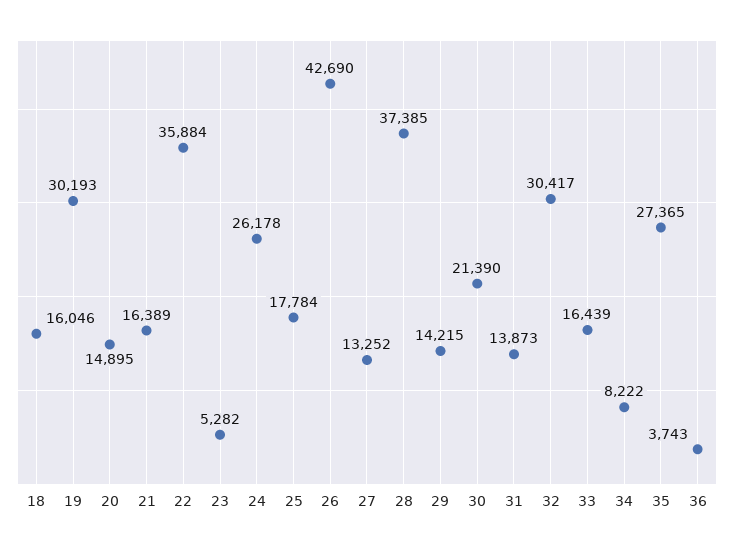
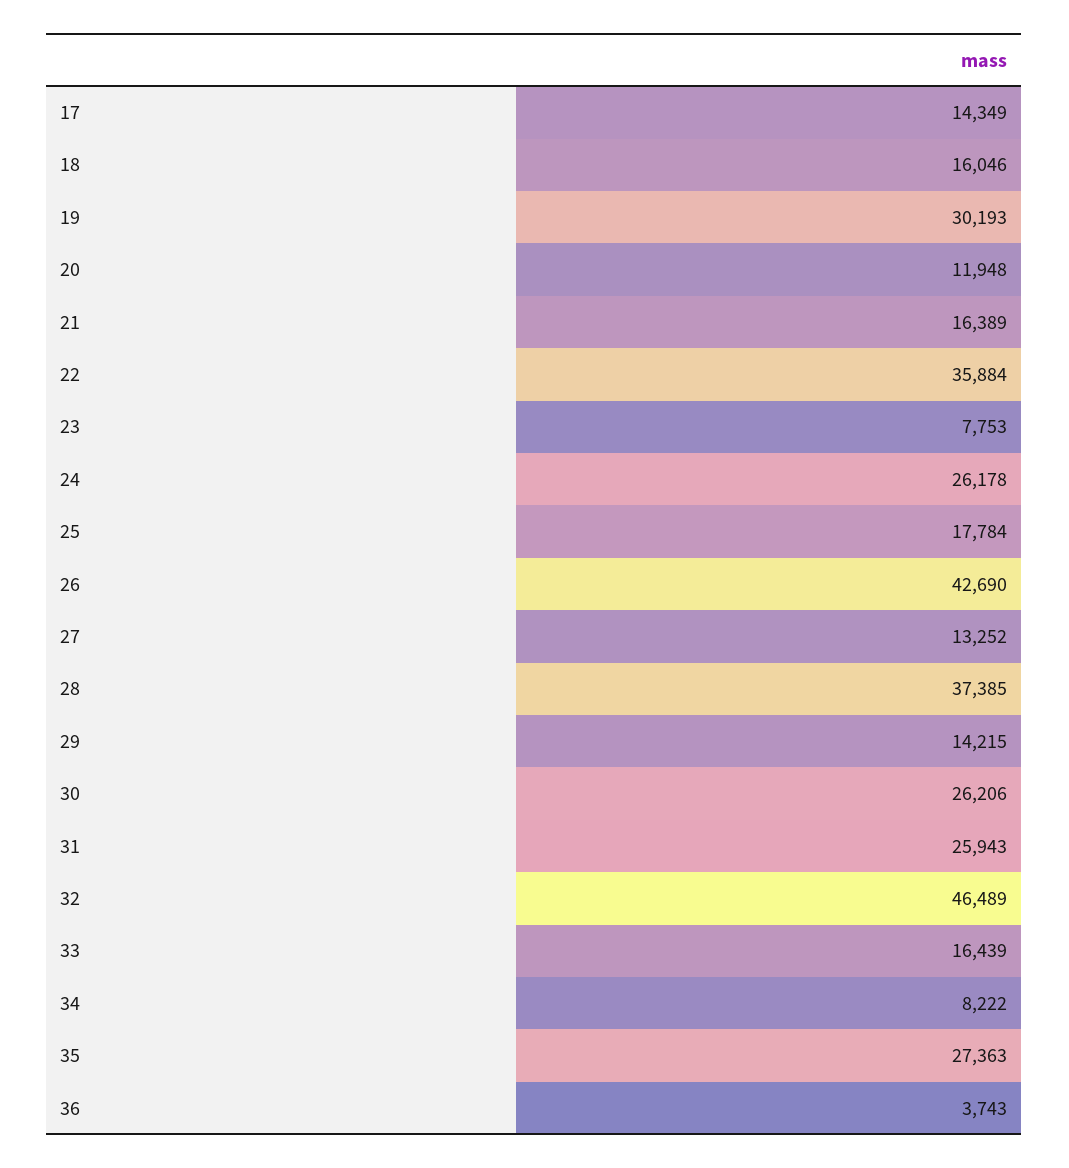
  {
    "18": 16046,
    "19": 30193,
-   "20": 14895,
+   "20": 11948,
    "21": 16389,
    "22": 35884,
-   "23": 5282,
+   "23": 7753,
    "24": 26178,
    "25": 17784,
    "26": 42690,
    "27": 13252,
    "28": 37385,
    "29": 14215,
-   "30": 21390,
+   "30": 26206,
-   "31": 13873,
+   "31": 25943,
-   "32": 30417,
+   "32": 46489,
    "33": 16439,
    "34": 8222,
-   "35": 27365,
+   "35": 27363,
-   "36": 3743
+   "36": 3743,
+   "17": 14349
  }

